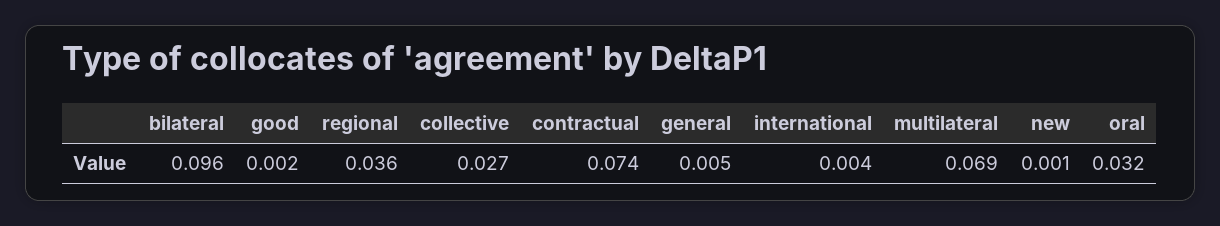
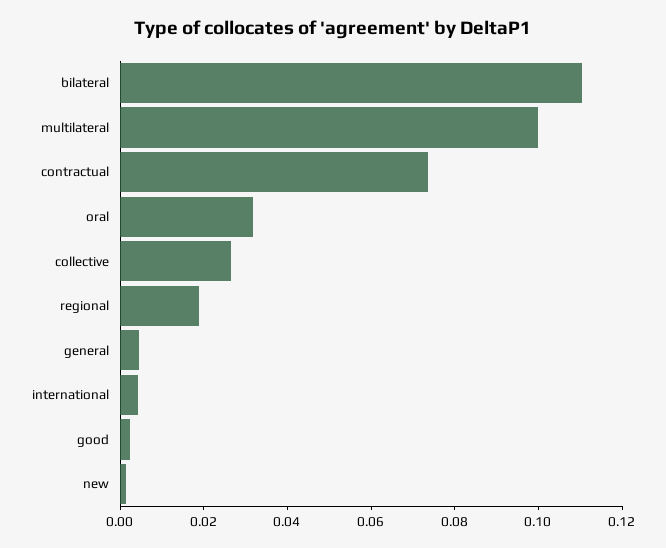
  {
-   "bilateral": 0.096,
+   "bilateral": 0.11,
    "good": 0.002,
-   "regional": 0.036,
+   "regional": 0.02,
    "collective": 0.027,
    "contractual": 0.074,
    "general": 0.005,
    "international": 0.004,
-   "multilateral": 0.069,
+   "multilateral": 0.1,
    "new": 0.001,
    "oral": 0.032
  }

